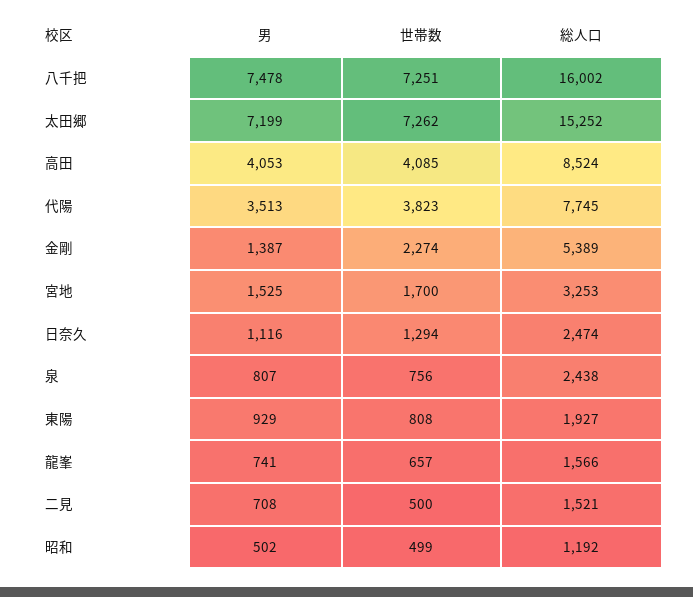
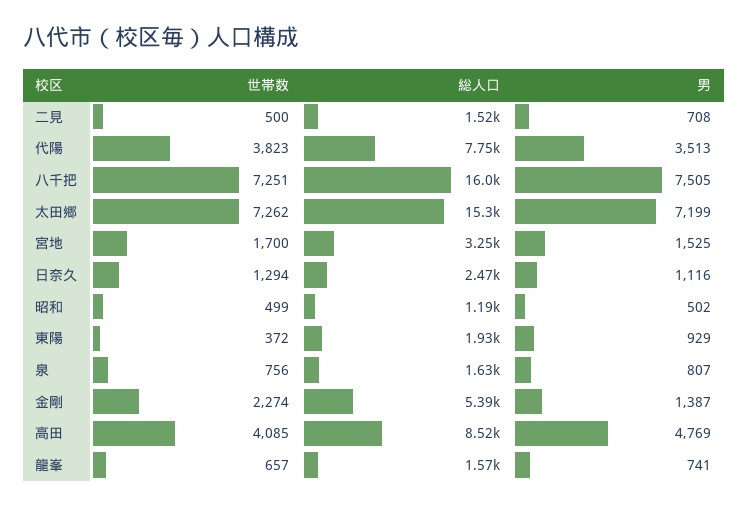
  {
    "男": {
-     "八千把": 7478,
+     "八千把": 7505,
      "太田郷": 7199,
-     "高田": 4053,
+     "高田": 4769,
      "代陽": 3513,
      "金剛": 1387,
      "宮地": 1525,
      "日奈久": 1116,
      "泉": 807,
      "東陽": 929,
      "龍峯": 741,
      "二見": 708,
      "昭和": 502
    },
    "世帯数": {
      "八千把": 7251,
      "太田郷": 7262,
      "高田": 4085,
      "代陽": 3823,
      "金剛": 2274,
      "宮地": 1700,
      "日奈久": 1294,
      "泉": 756,
-     "東陽": 808,
+     "東陽": 372,
      "龍峯": 657,
      "二見": 500,
      "昭和": 499
    },
    "総人口": {
      "八千把": 16002,
      "太田郷": 15252,
      "高田": 8524,
      "代陽": 7745,
      "金剛": 5389,
      "宮地": 3253,
      "日奈久": 2474,
-     "泉": 2438,
+     "泉": 1630,
      "東陽": 1927,
      "龍峯": 1566,
      "二見": 1521,
      "昭和": 1192
    }
  }

